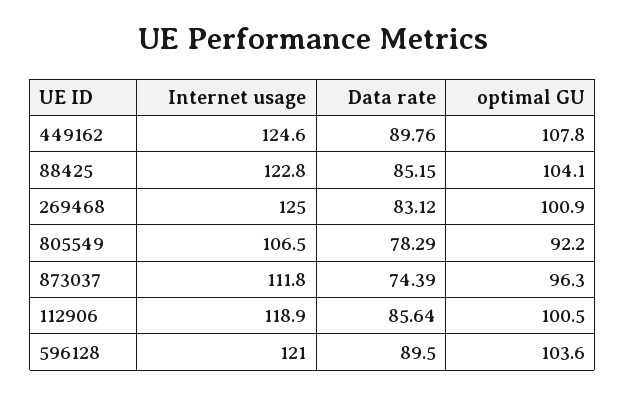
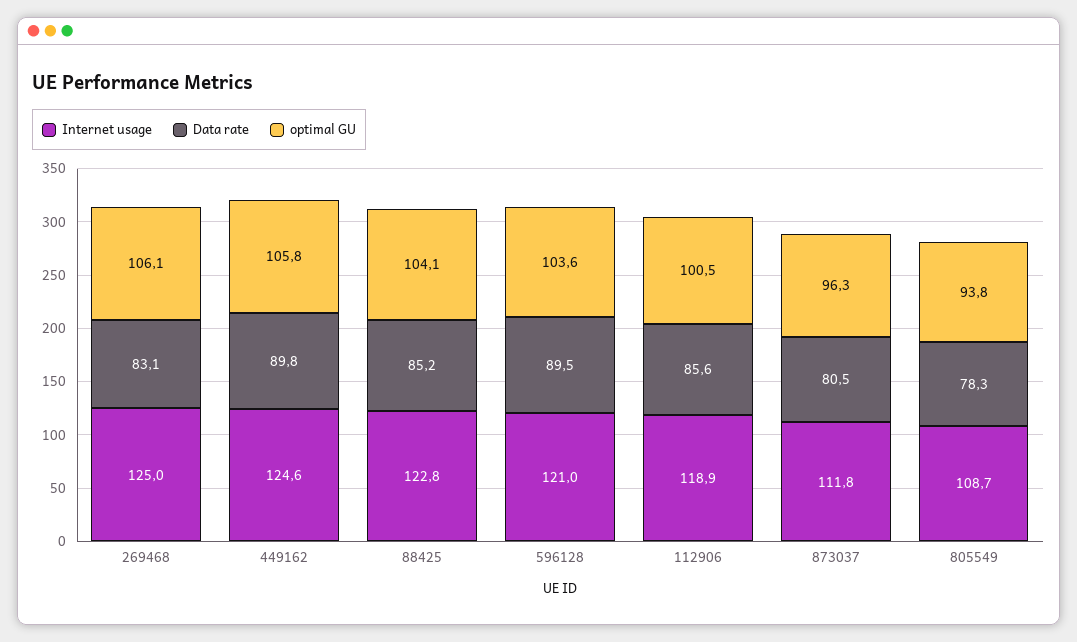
  {
    "Internet usage": {
      "449162": 124.6,
      "88425": 122.8,
      "269468": 125,
-     "805549": 106.5,
+     "805549": 108.7,
      "873037": 111.8,
      "112906": 118.9,
      "596128": 121
    },
    "Data rate": {
      "449162": 89.76,
      "88425": 85.15,
      "269468": 83.12,
      "805549": 78.29,
-     "873037": 74.39,
+     "873037": 80.5,
      "112906": 85.64,
      "596128": 89.5
    },
    "optimal GU": {
-     "449162": 107.8,
+     "449162": 105.8,
      "88425": 104.1,
-     "269468": 100.9,
+     "269468": 106.1,
-     "805549": 92.2,
+     "805549": 93.8,
      "873037": 96.3,
      "112906": 100.5,
      "596128": 103.6
    }
  }

